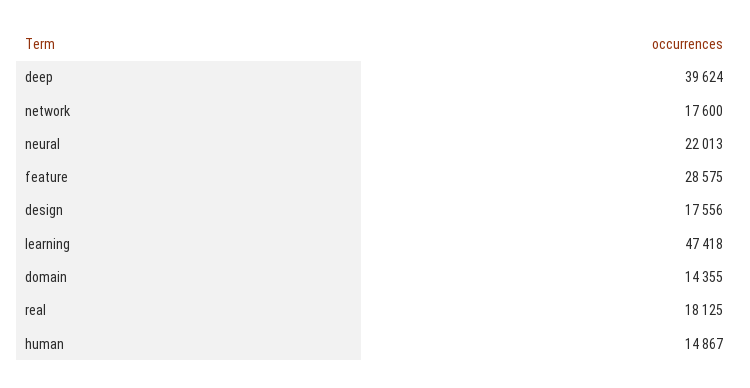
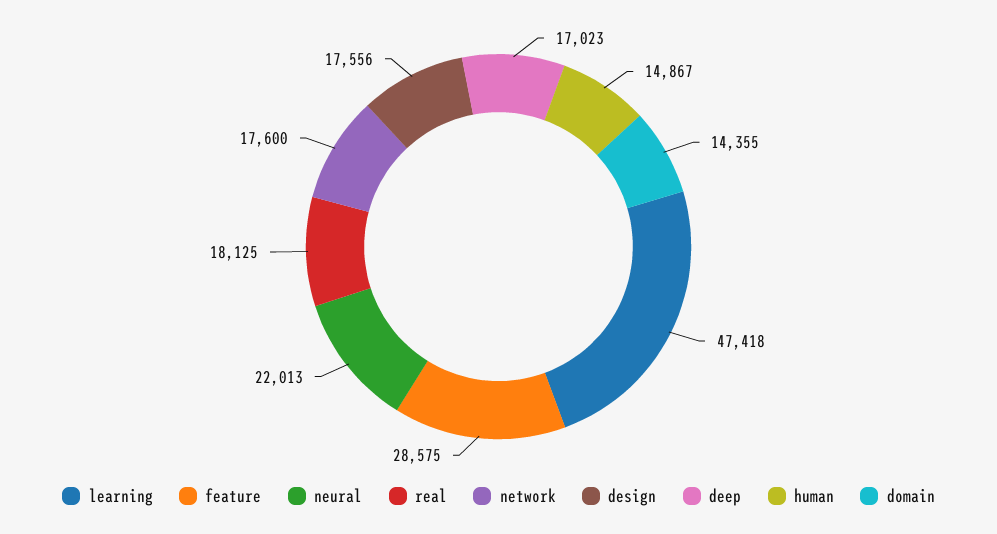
  {
-   "deep": 39624,
+   "deep": 17023,
    "network": 17600,
    "neural": 22013,
    "feature": 28575,
    "design": 17556,
    "learning": 47418,
    "domain": 14355,
    "real": 18125,
    "human": 14867
  }

